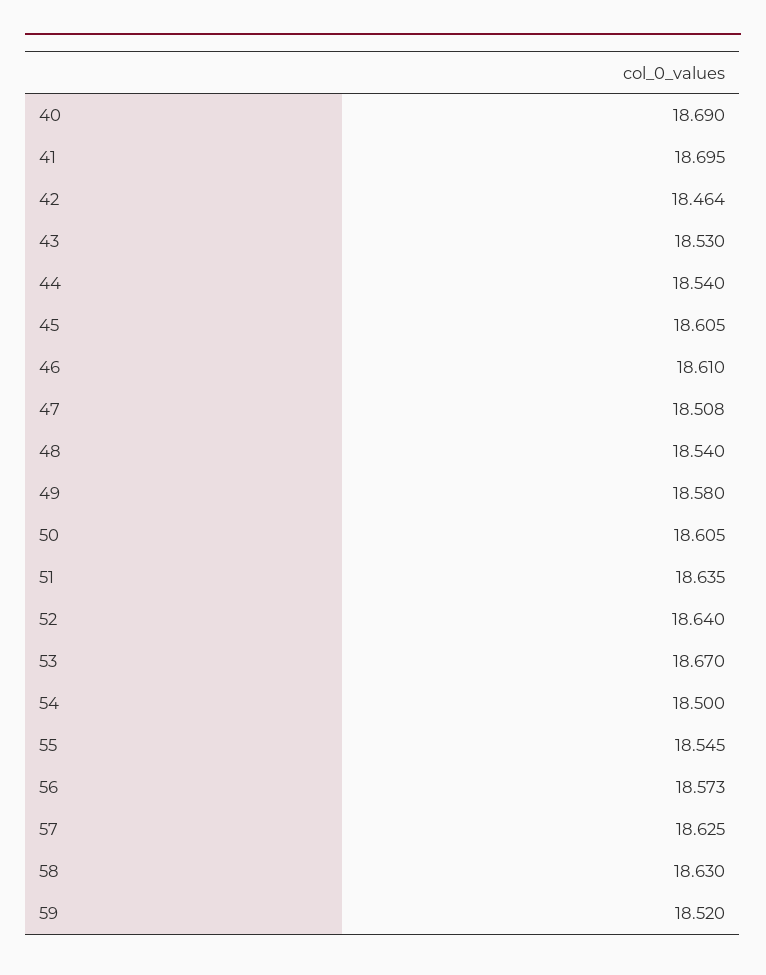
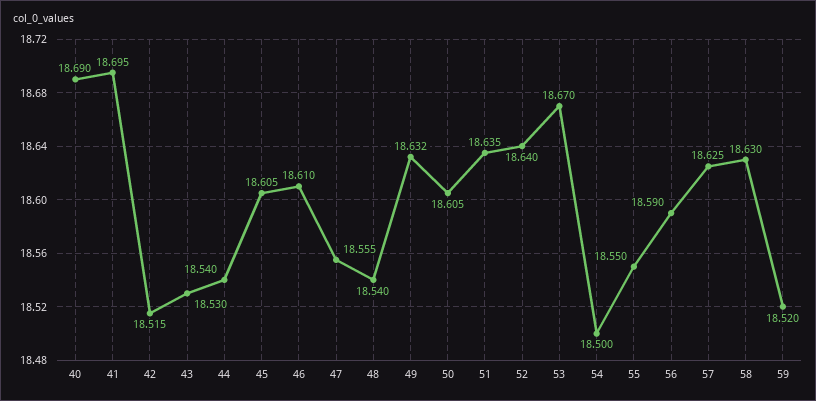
  {
    "40": 18.69,
    "41": 18.695,
-   "42": 18.464,
+   "42": 18.515,
    "43": 18.53,
    "44": 18.54,
    "45": 18.605,
    "46": 18.61,
-   "47": 18.508,
+   "47": 18.555,
    "48": 18.54,
-   "49": 18.58,
+   "49": 18.632,
    "50": 18.605,
    "51": 18.635,
    "52": 18.64,
    "53": 18.67,
    "54": 18.5,
-   "55": 18.545,
+   "55": 18.55,
-   "56": 18.573,
+   "56": 18.59,
    "57": 18.625,
    "58": 18.63,
    "59": 18.52
  }

